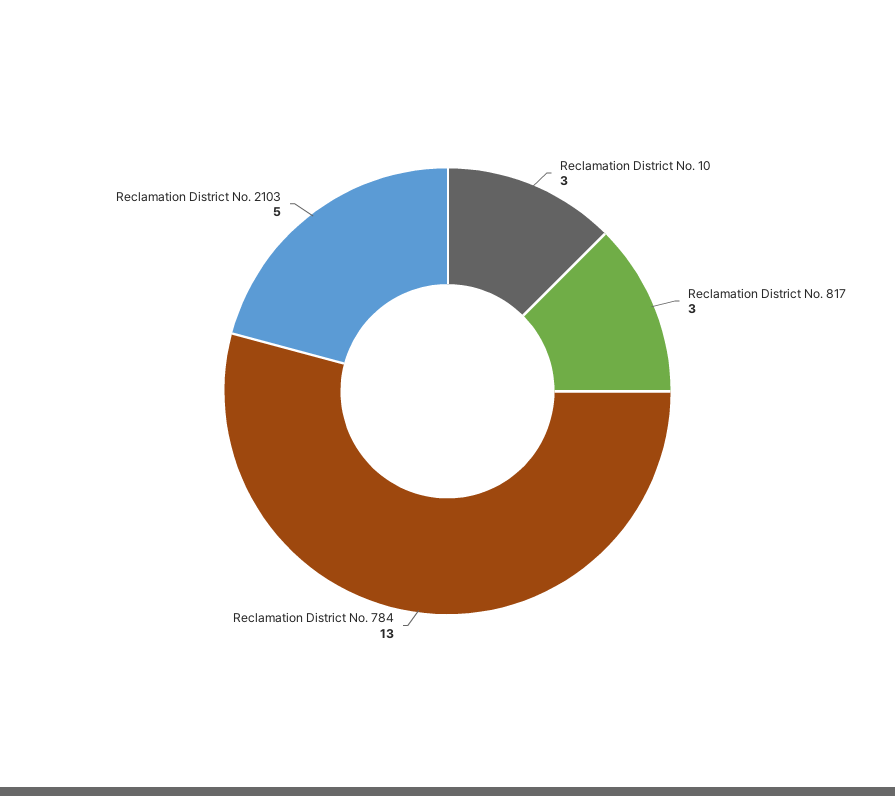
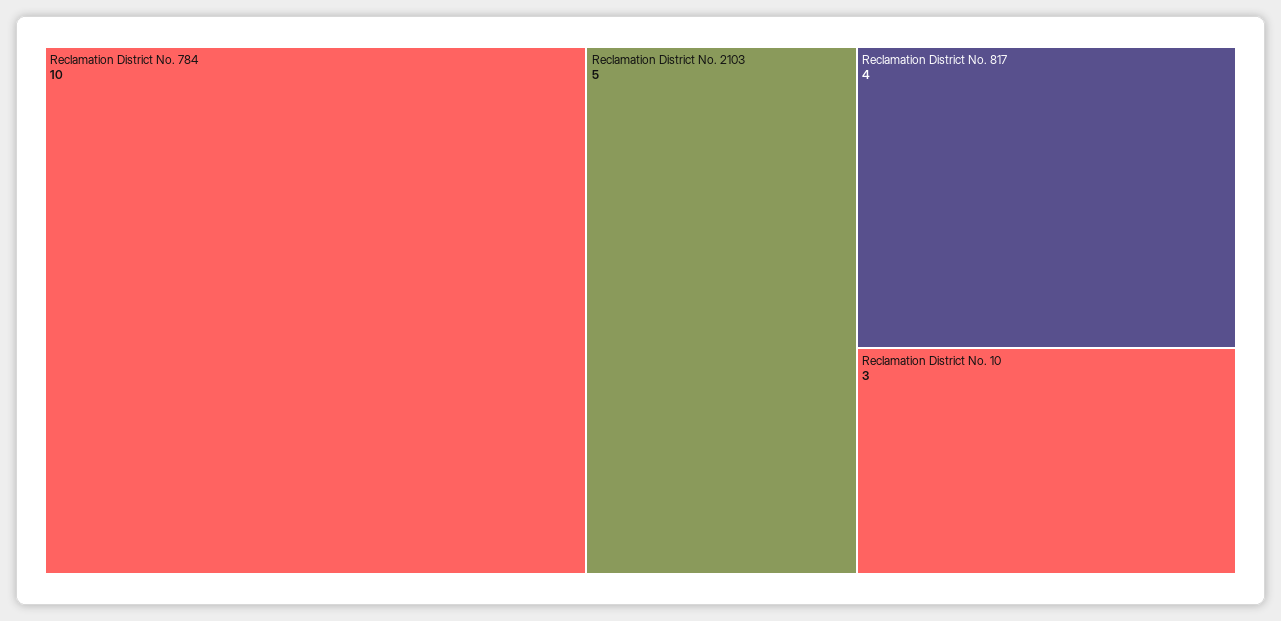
  {
    "Reclamation District No. 10": 3,
-   "Reclamation District No. 817": 3,
+   "Reclamation District No. 817": 4,
-   "Reclamation District No. 784": 13,
+   "Reclamation District No. 784": 10,
    "Reclamation District No. 2103": 5
  }

